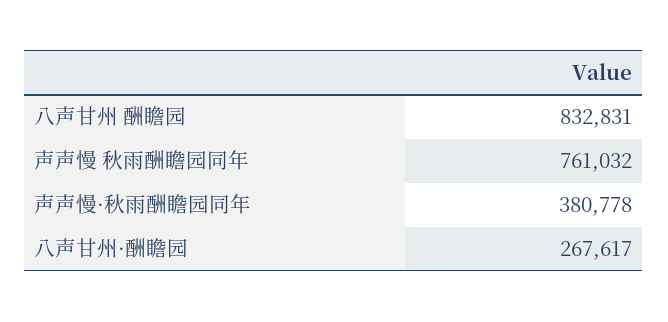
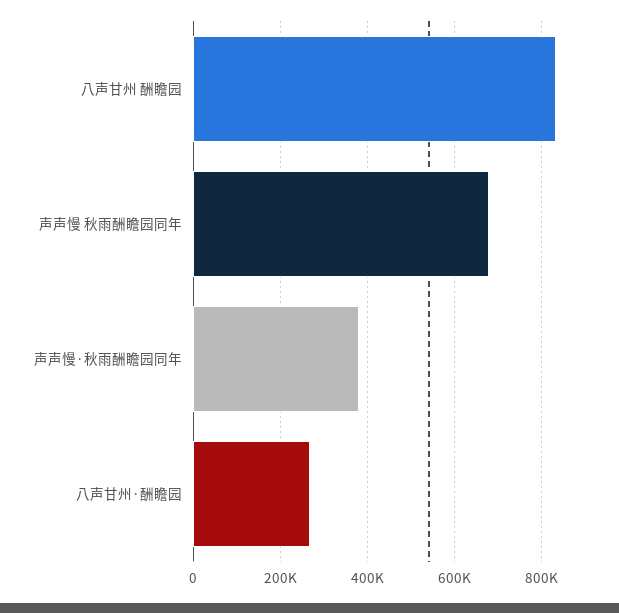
  {
    "八声甘州 酬瞻园": 832831,
-   "声声慢 秋雨酬瞻园同年": 761032,
+   "声声慢 秋雨酬瞻园同年": 680000,
    "声声慢·秋雨酬瞻园同年": 380778,
    "八声甘州·酬瞻园": 267617
  }

